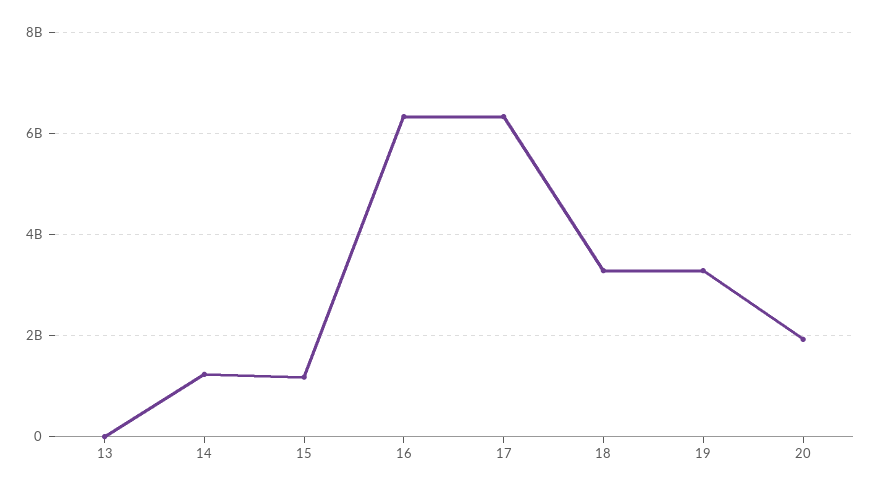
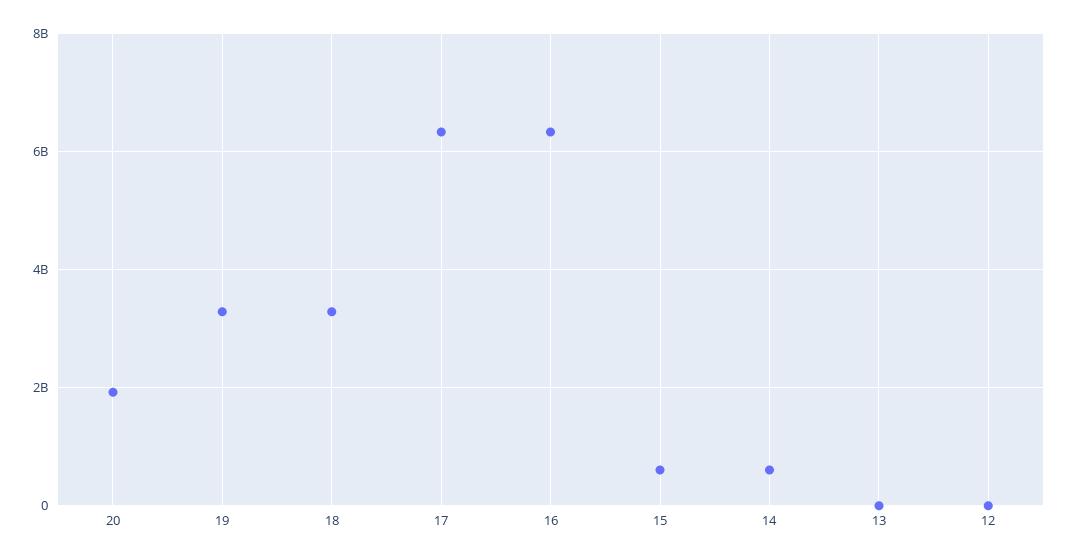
  {
    "13": 0,
-   "14": 1200000000,
+   "14": 600000000,
-   "15": 1200000000,
+   "15": 600000000,
    "16": 6400000000,
    "17": 6400000000,
    "18": 3200000000,
    "19": 3200000000,
-   "20": 2000000000
+   "20": 2000000000,
+   "12": 0
  }

